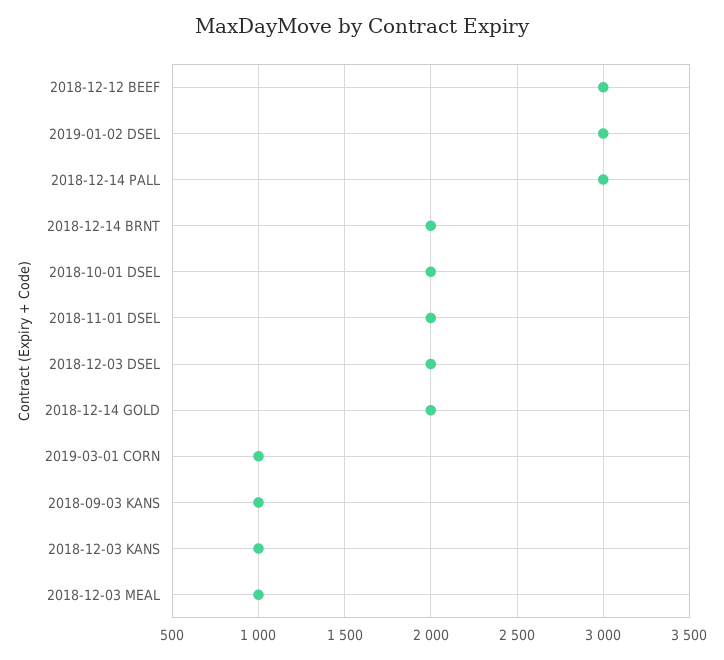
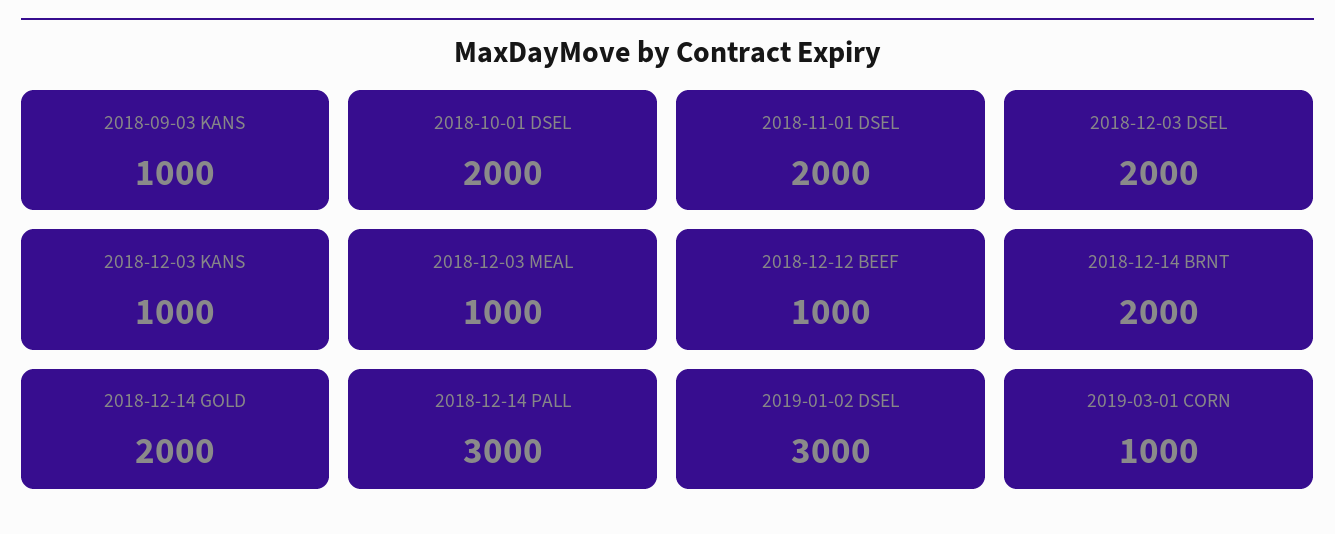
  {
-   "2018-12-12 BEEF": 3000,
+   "2018-12-12 BEEF": 1000,
    "2019-01-02 DSEL": 3000,
    "2018-12-14 PALL": 3000,
    "2018-12-14 BRNT": 2000,
    "2018-10-01 DSEL": 2000,
    "2018-11-01 DSEL": 2000,
    "2018-12-03 DSEL": 2000,
    "2018-12-14 GOLD": 2000,
    "2019-03-01 CORN": 1000,
    "2018-09-03 KANS": 1000,
    "2018-12-03 KANS": 1000,
    "2018-12-03 MEAL": 1000
  }

